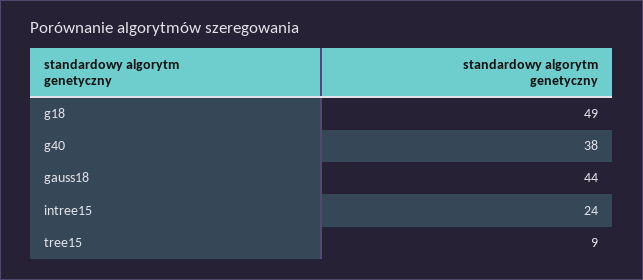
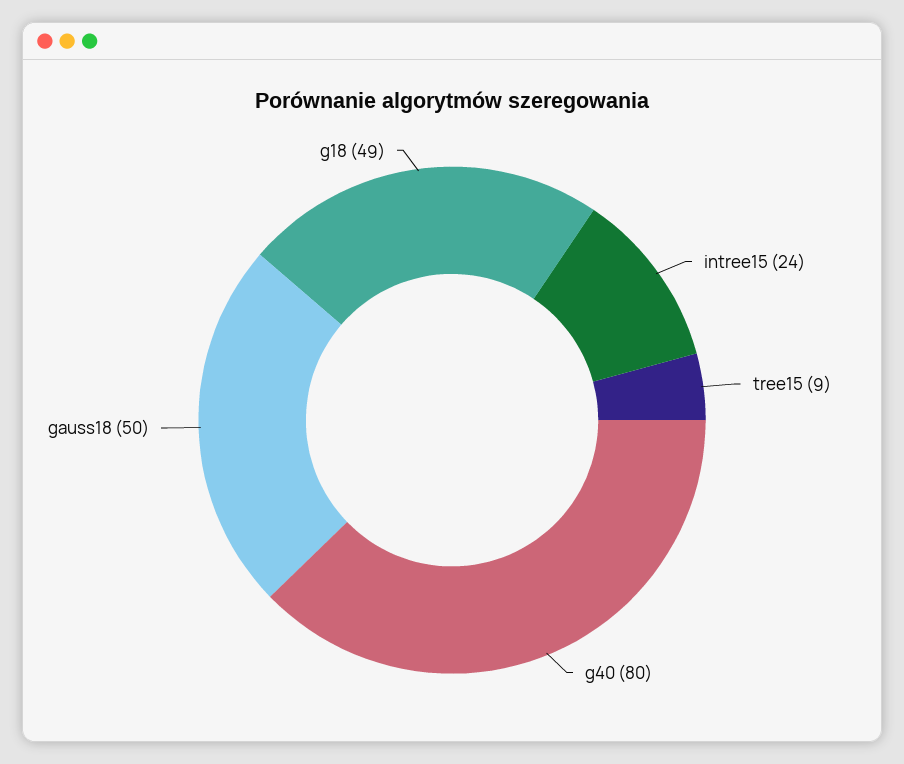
  {
    "g18": 49,
-   "g40": 38,
+   "g40": 80,
-   "gauss18": 44,
+   "gauss18": 50,
    "intree15": 24,
    "tree15": 9
  }

